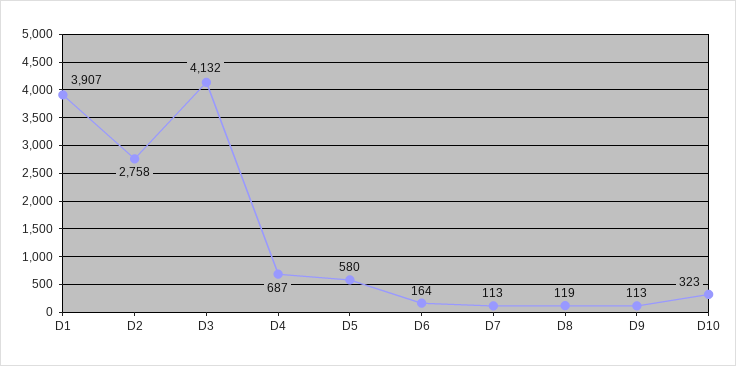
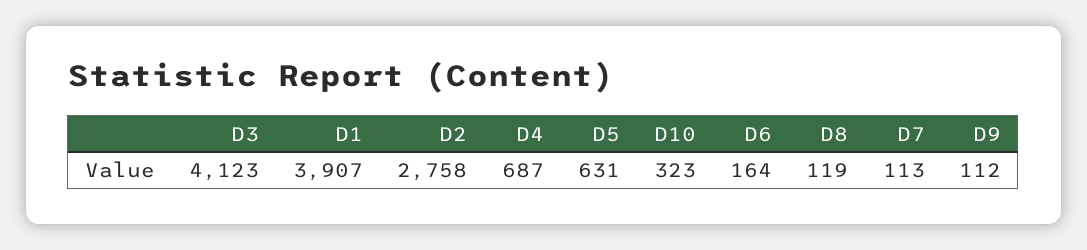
  {
    "D1": 3907,
    "D2": 2758,
-   "D3": 4132,
+   "D3": 4123,
    "D4": 687,
-   "D5": 580,
+   "D5": 631,
    "D6": 164,
    "D7": 113,
    "D8": 119,
-   "D9": 113,
+   "D9": 112,
    "D10": 323
  }

